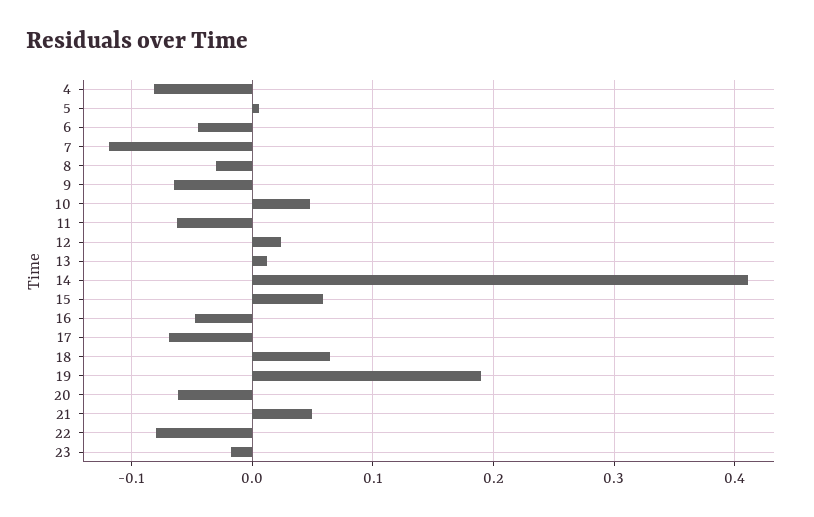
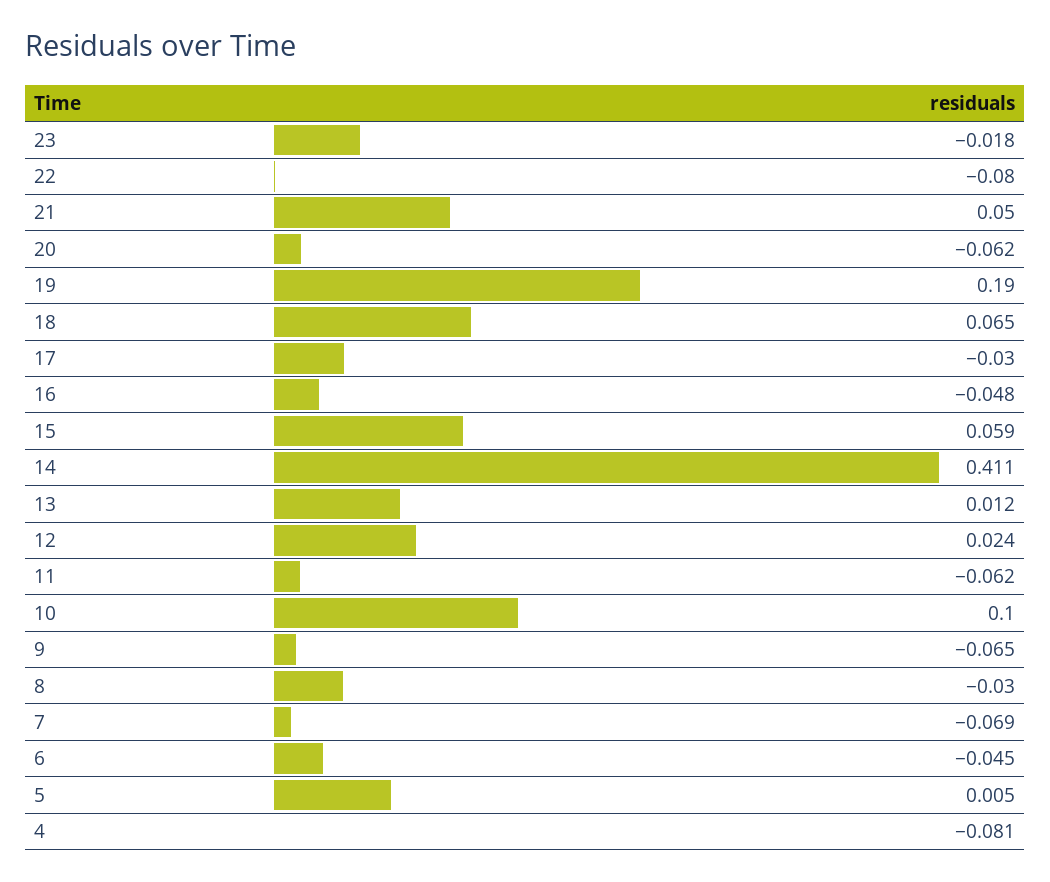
  {
    "4": -0.081,
    "5": 0.005,
    "6": -0.045,
-   "7": -0.12,
+   "7": -0.069,
    "8": -0.03,
    "9": -0.065,
-   "10": 0.05,
+   "10": 0.1,
    "11": -0.062,
    "12": 0.024,
    "13": 0.012,
    "14": 0.411,
    "15": 0.059,
    "16": -0.048,
-   "17": -0.07,
+   "17": -0.03,
    "18": 0.065,
    "19": 0.19,
    "20": -0.062,
    "21": 0.05,
    "22": -0.08,
    "23": -0.018
  }

